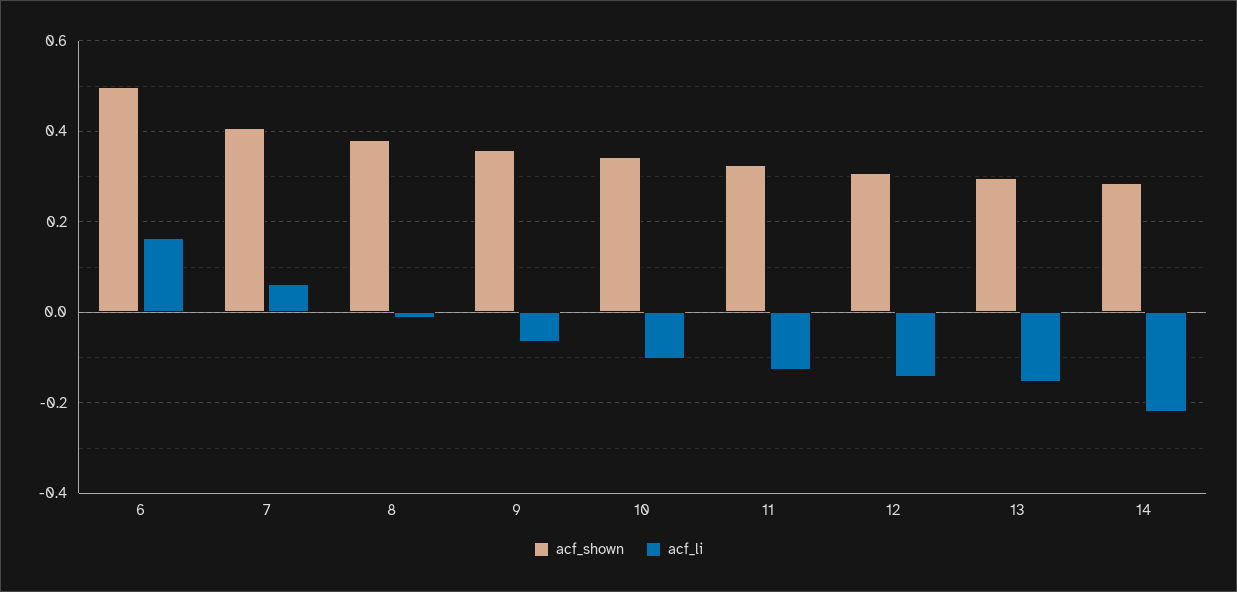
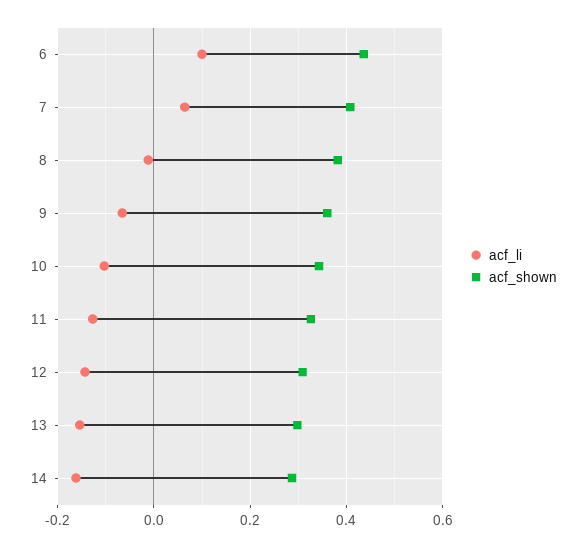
  {
    "acf_shown": {
-     "6": 0.5,
+     "6": 0.44,
      "7": 0.4,
      "8": 0.38,
      "9": 0.36,
      "10": 0.34,
      "11": 0.32,
      "12": 0.3,
      "13": 0.3,
      "14": 0.28
    },
    "acf_li": {
-     "6": 0.16,
+     "6": 0.1,
      "7": 0.06,
      "8": -0.02,
      "9": -0.06,
      "10": -0.1,
      "11": -0.12,
      "12": -0.14,
      "13": -0.16,
-     "14": -0.22
+     "14": -0.16
    }
  }

